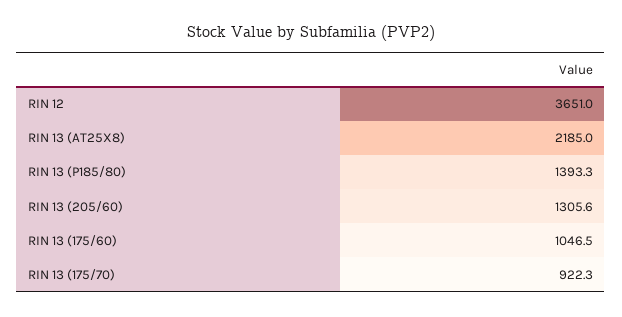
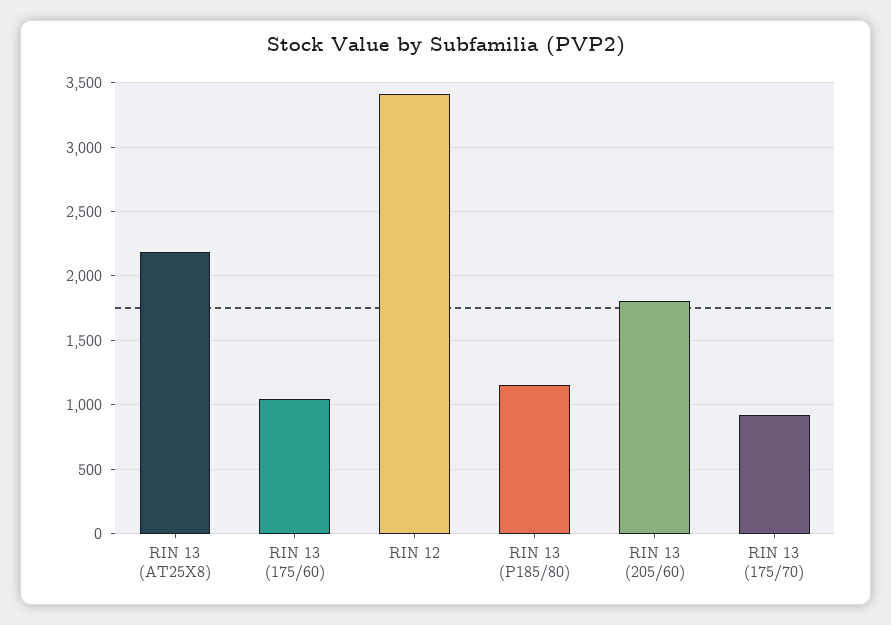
  {
-   "RIN 12": 3651,
+   "RIN 12": 3400,
    "RIN 13 (AT25X8)": 2185,
-   "RIN 13 (P185/80)": 1393.3,
+   "RIN 13 (P185/80)": 1150,
-   "RIN 13 (205/60)": 1305.6,
+   "RIN 13 (205/60)": 1800,
    "RIN 13 (175/60)": 1046.5,
    "RIN 13 (175/70)": 922.3
  }

